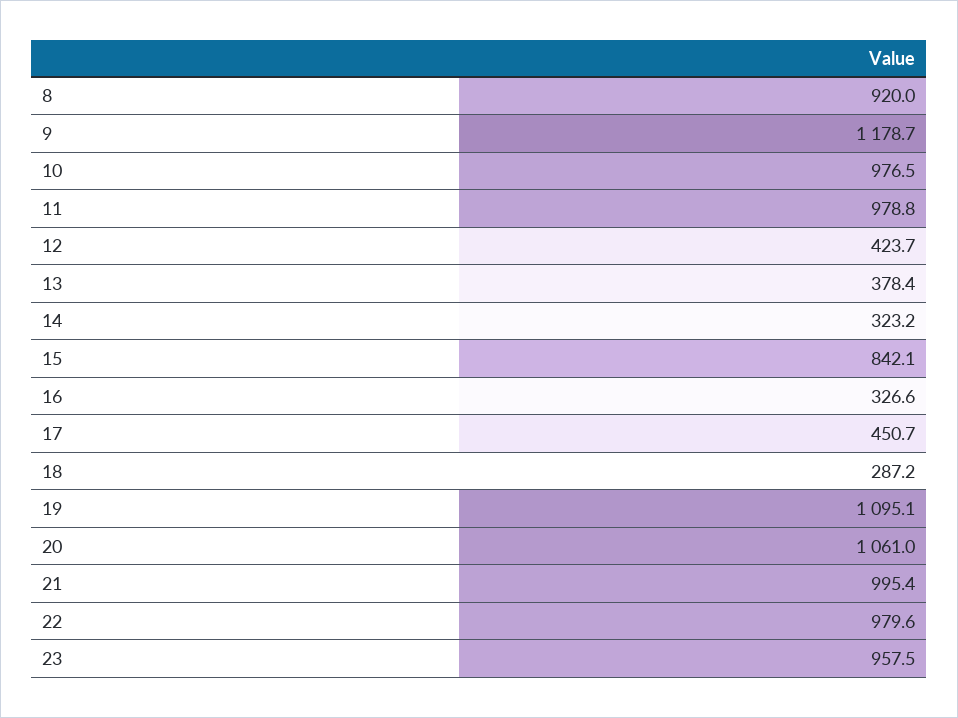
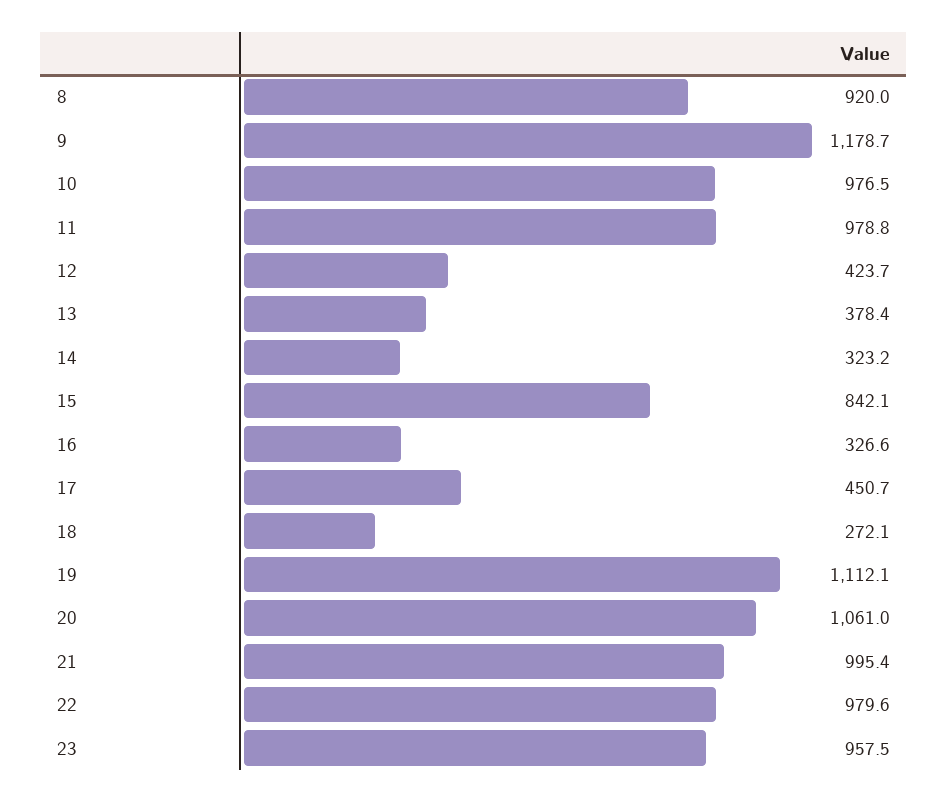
  {
    "8": 920,
    "9": 1178.7,
    "10": 976.5,
    "11": 978.8,
    "12": 423.7,
    "13": 378.4,
    "14": 323.2,
    "15": 842.1,
    "16": 326.6,
    "17": 450.7,
-   "18": 287.2,
+   "18": 272.1,
-   "19": 1095.1,
+   "19": 1112.1,
    "20": 1061,
    "21": 995.4,
    "22": 979.6,
    "23": 957.5
  }

